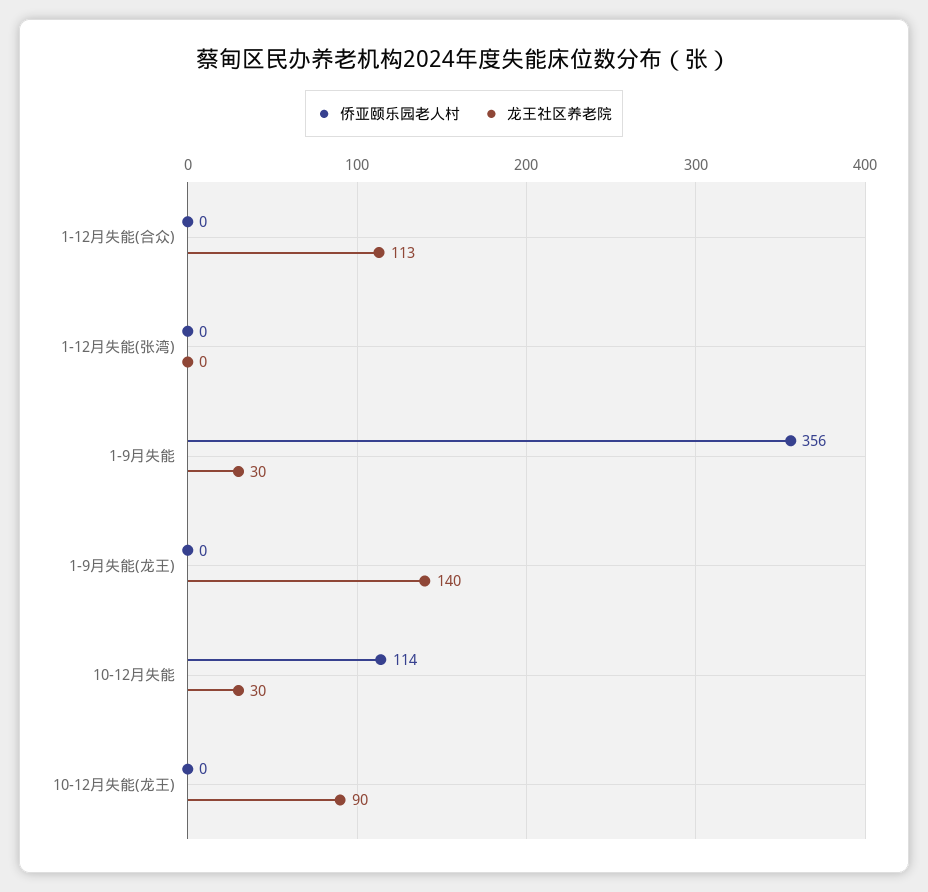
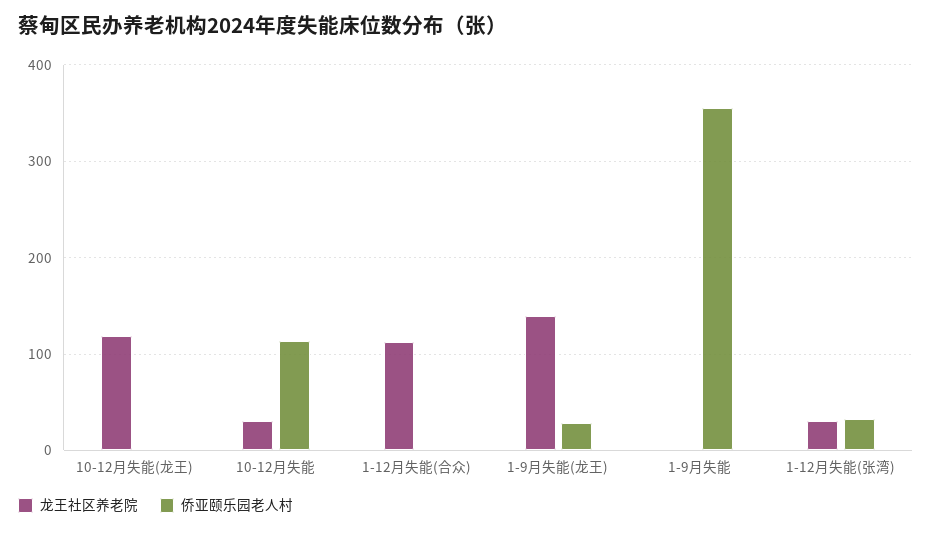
  {
    "侨亚颐乐园老人村": {
      "1-12月失能(合众)": 0,
-     "1-12月失能(张湾)": 0,
+     "1-12月失能(张湾)": 30,
      "1-9月失能": 356,
-     "1-9月失能(龙王)": 0,
+     "1-9月失能(龙王)": 30,
      "10-12月失能": 114,
      "10-12月失能(龙王)": 0
    },
    "龙王社区养老院": {
      "1-12月失能(合众)": 113,
-     "1-12月失能(张湾)": 0,
+     "1-12月失能(张湾)": 30,
-     "1-9月失能": 30,
+     "1-9月失能": 0,
      "1-9月失能(龙王)": 140,
      "10-12月失能": 30,
-     "10-12月失能(龙王)": 90
+     "10-12月失能(龙王)": 120
    }
  }

